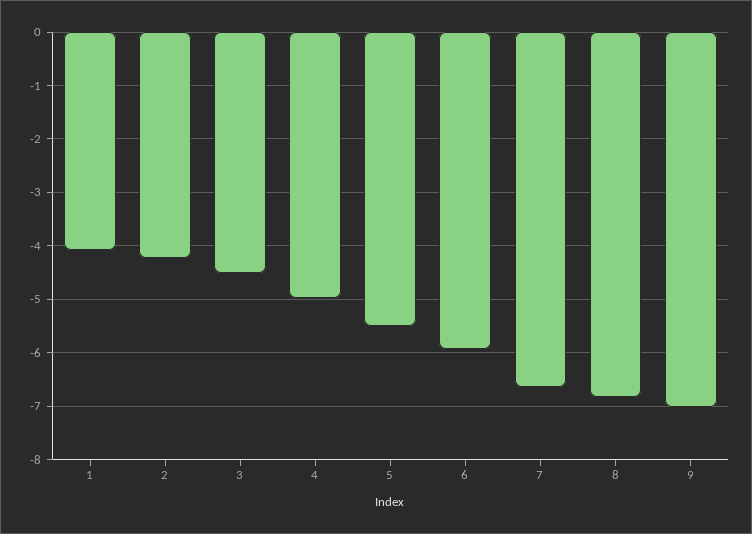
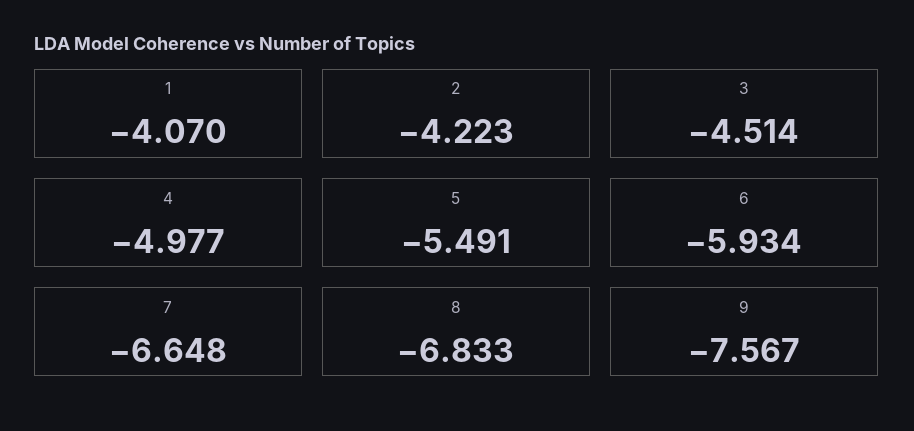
  {
    "1": -4.07,
    "2": -4.223,
    "3": -4.514,
    "4": -4.977,
    "5": -5.491,
    "6": -5.934,
    "7": -6.648,
    "8": -6.833,
-   "9": -7
+   "9": -7.567
  }

